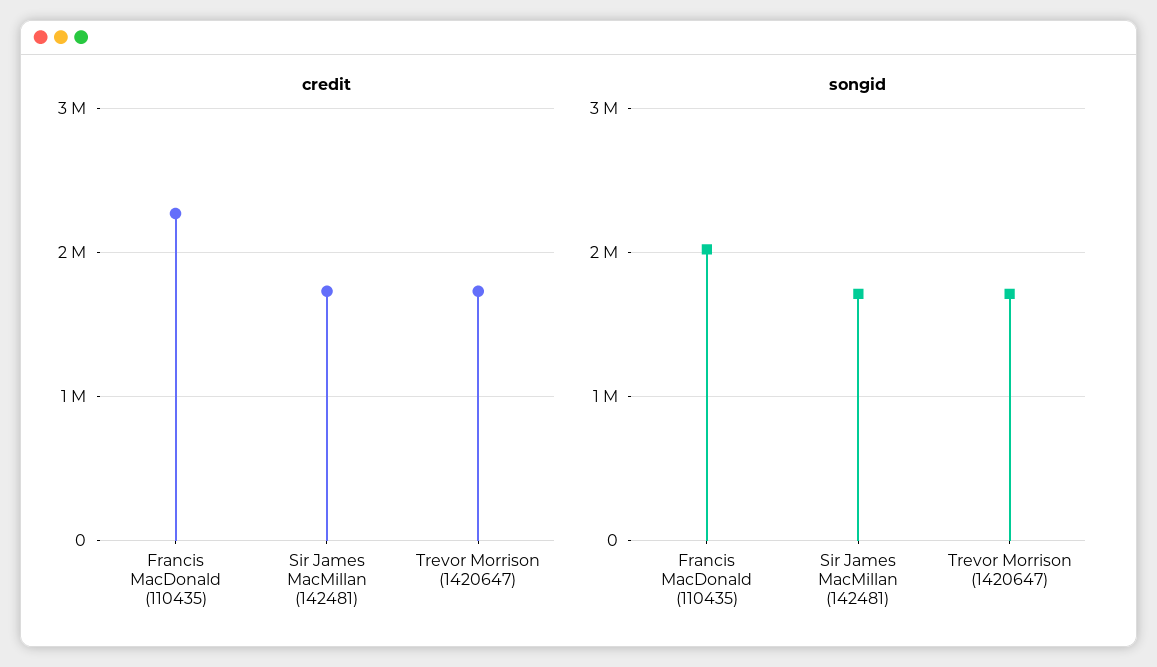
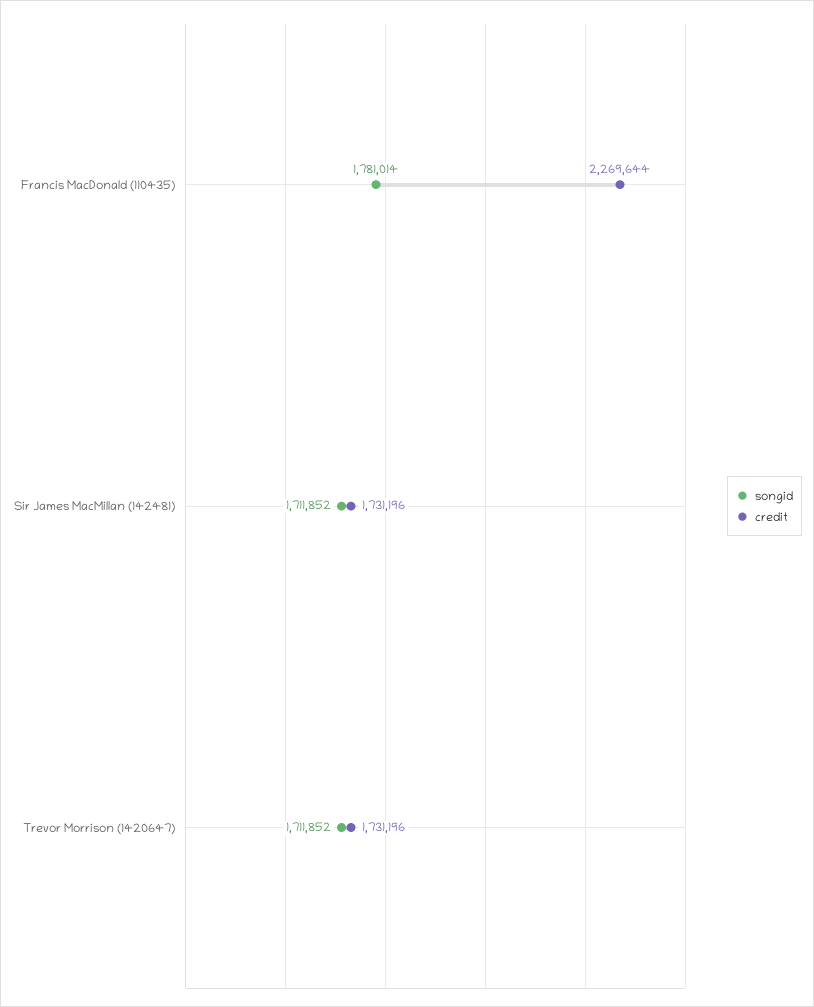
  {
    "credit": {
      "Francis MacDonald (110435)": 2269644,
      "Sir James MacMillan (142481)": 1731196,
      "Trevor Morrison (1420647)": 1731196
    },
    "songid": {
-     "Francis MacDonald (110435)": 2000000,
+     "Francis MacDonald (110435)": 1781014,
      "Sir James MacMillan (142481)": 1711852,
      "Trevor Morrison (1420647)": 1711852
    }
  }

